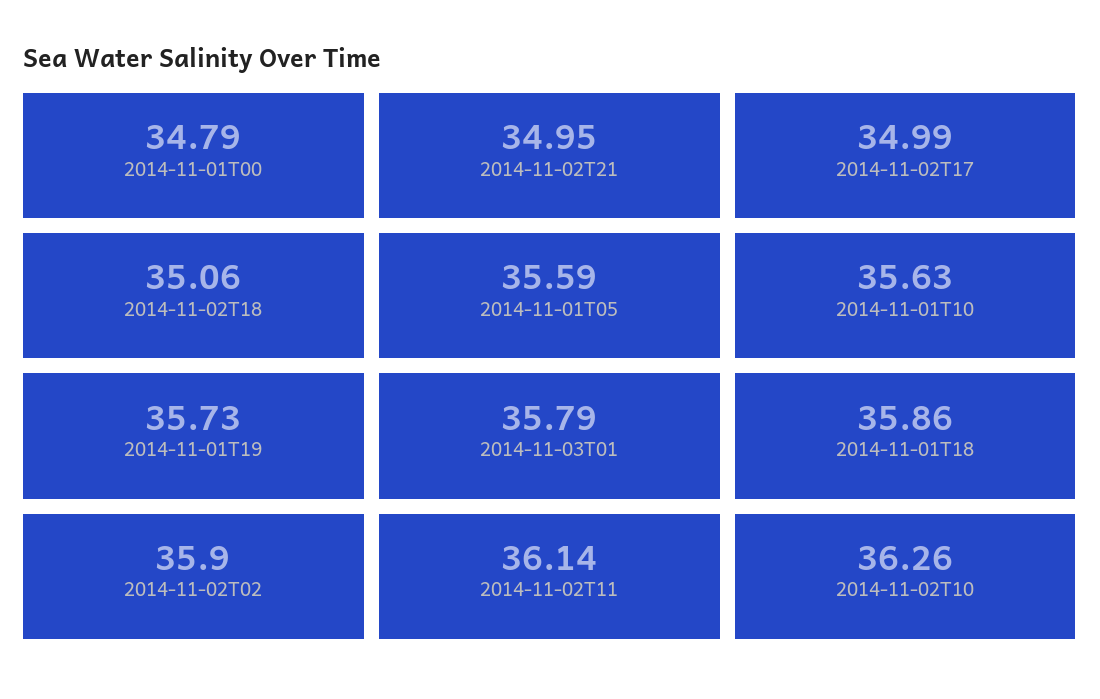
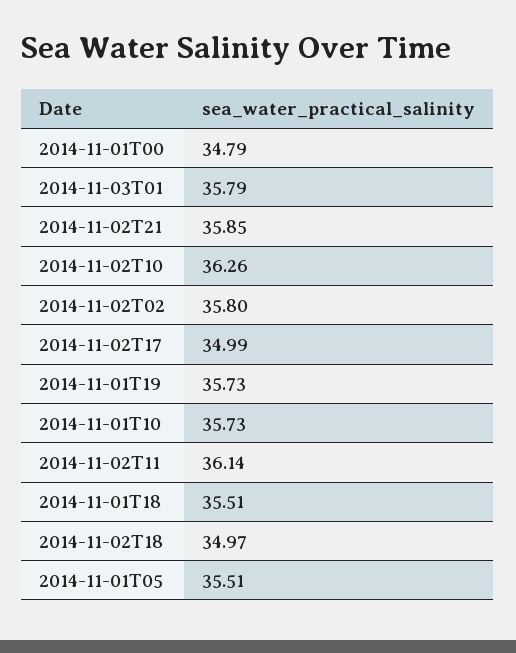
  {
    "2014-11-01T00": 34.79,
-   "2014-11-02T21": 34.95,
+   "2014-11-02T21": 35.85,
    "2014-11-02T17": 34.99,
-   "2014-11-02T18": 35.06,
+   "2014-11-02T18": 34.97,
-   "2014-11-01T05": 35.59,
+   "2014-11-01T05": 35.51,
-   "2014-11-01T10": 35.63,
+   "2014-11-01T10": 35.73,
    "2014-11-01T19": 35.73,
    "2014-11-03T01": 35.79,
-   "2014-11-01T18": 35.86,
+   "2014-11-01T18": 35.51,
-   "2014-11-02T02": 35.9,
+   "2014-11-02T02": 35.8,
    "2014-11-02T11": 36.14,
    "2014-11-02T10": 36.26
  }

